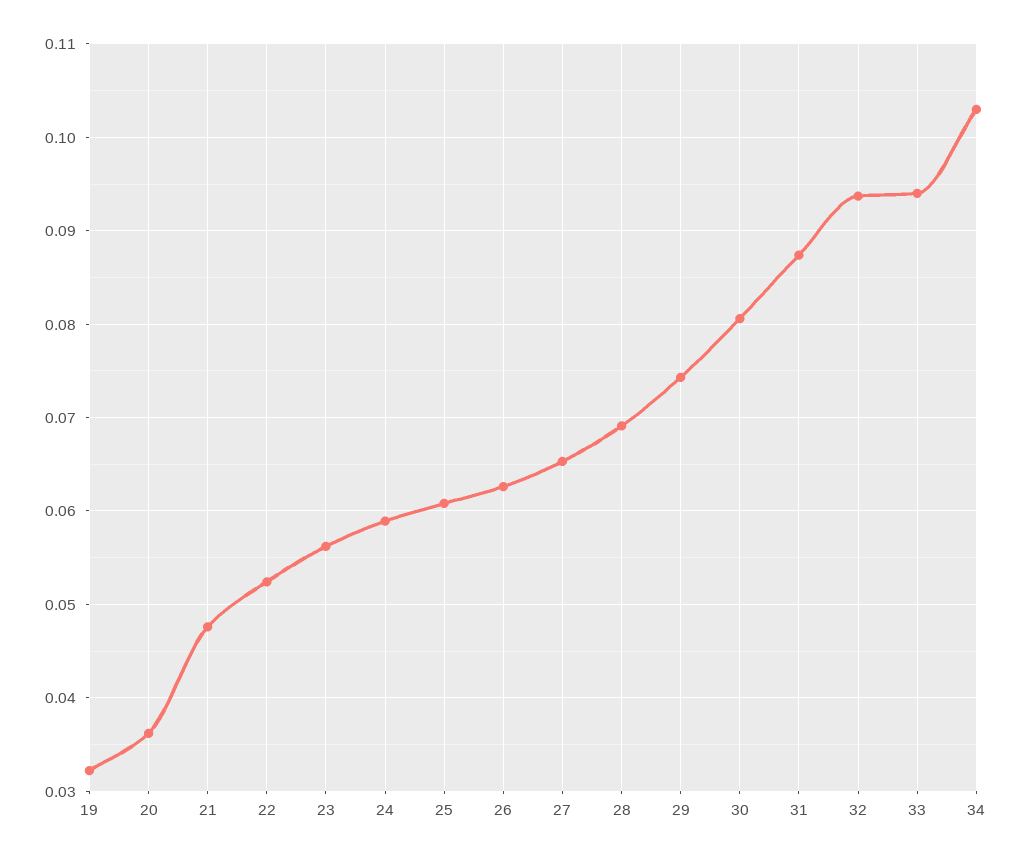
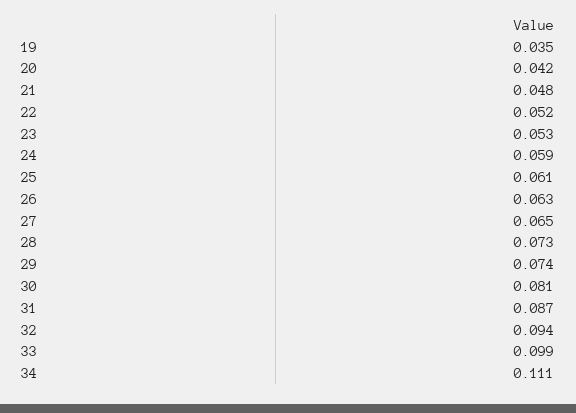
  {
-   "19": 0.032,
+   "19": 0.035,
-   "20": 0.036,
+   "20": 0.042,
    "21": 0.048,
    "22": 0.052,
-   "23": 0.056,
+   "23": 0.053,
    "24": 0.059,
    "25": 0.061,
    "26": 0.063,
    "27": 0.065,
-   "28": 0.069,
+   "28": 0.073,
    "29": 0.074,
    "30": 0.081,
    "31": 0.087,
    "32": 0.094,
-   "33": 0.094,
+   "33": 0.099,
-   "34": 0.103
+   "34": 0.111
  }

